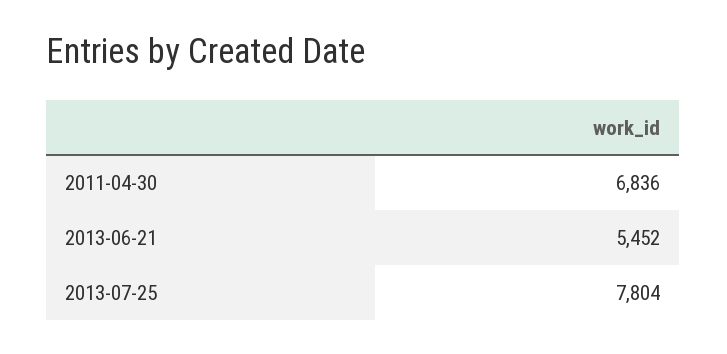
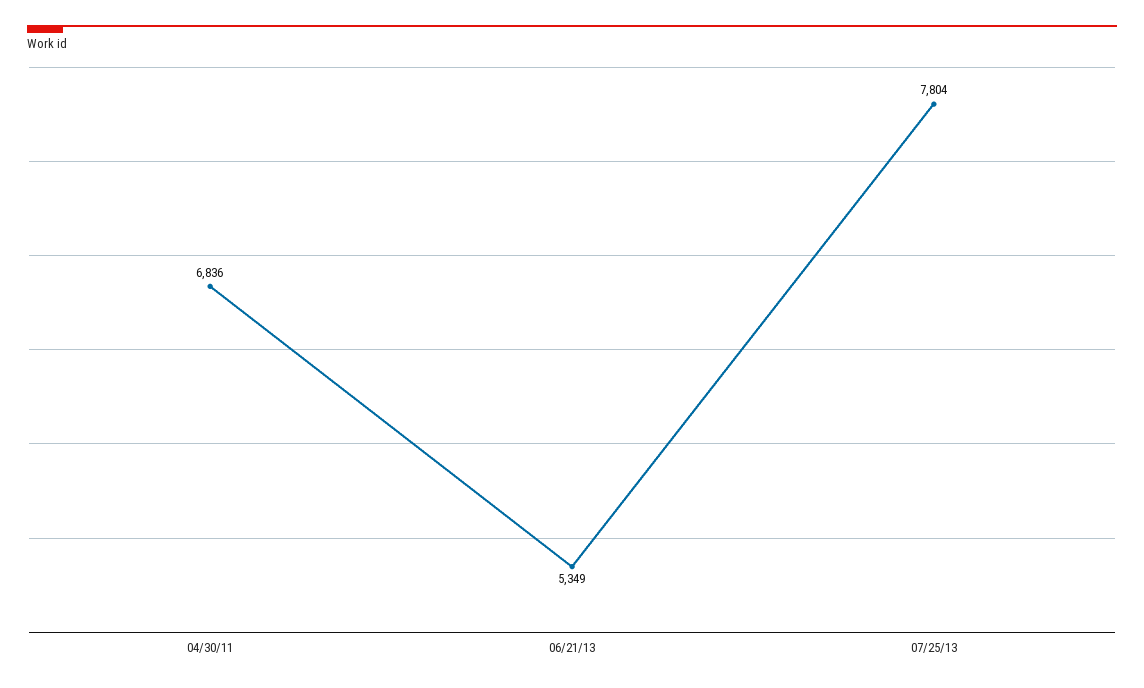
  {
    "2011-04-30": 6836,
-   "2013-06-21": 5452,
+   "2013-06-21": 5349,
    "2013-07-25": 7804
  }

